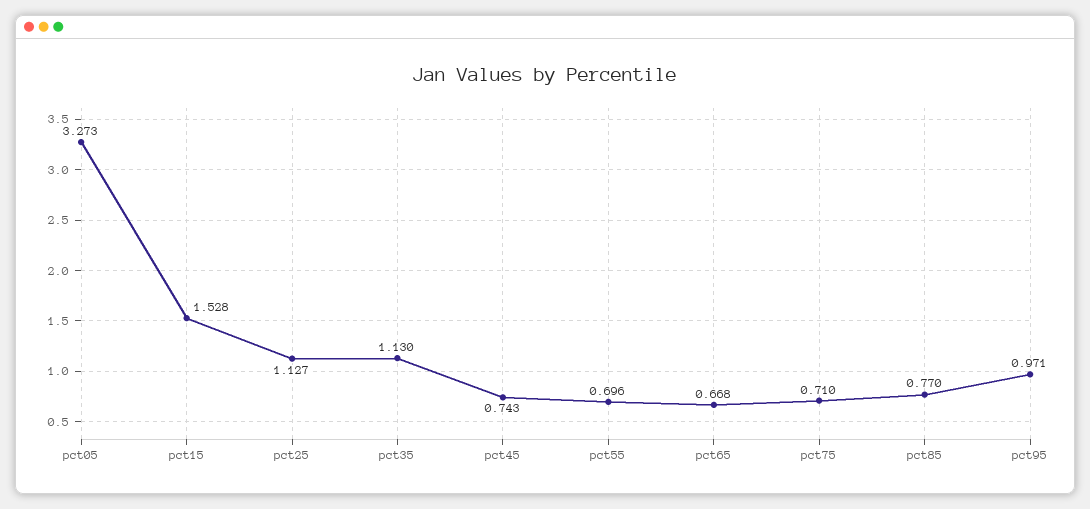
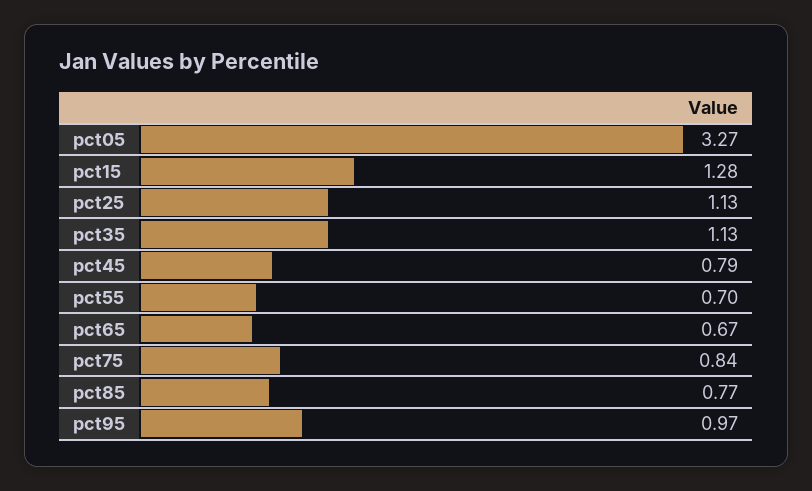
  {
    "pct05": 3.273,
-   "pct15": 1.528,
+   "pct15": 1.28,
    "pct25": 1.127,
    "pct35": 1.13,
-   "pct45": 0.743,
+   "pct45": 0.79,
    "pct55": 0.696,
    "pct65": 0.668,
-   "pct75": 0.71,
+   "pct75": 0.84,
    "pct85": 0.77,
    "pct95": 0.971
  }

